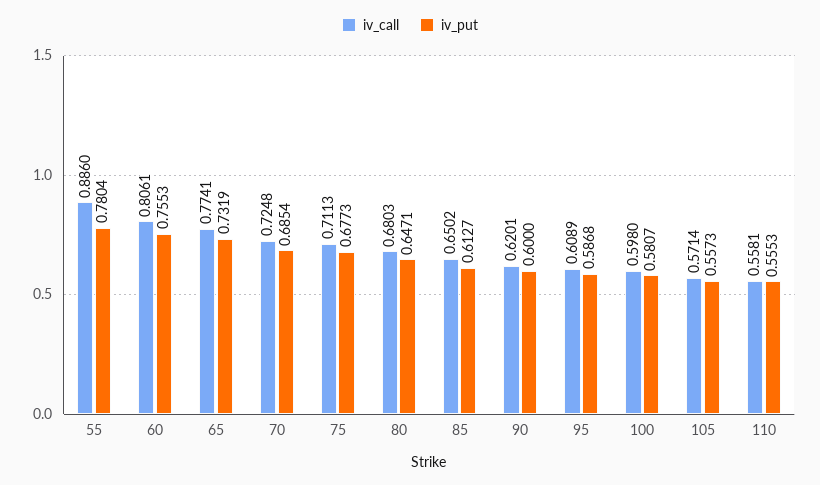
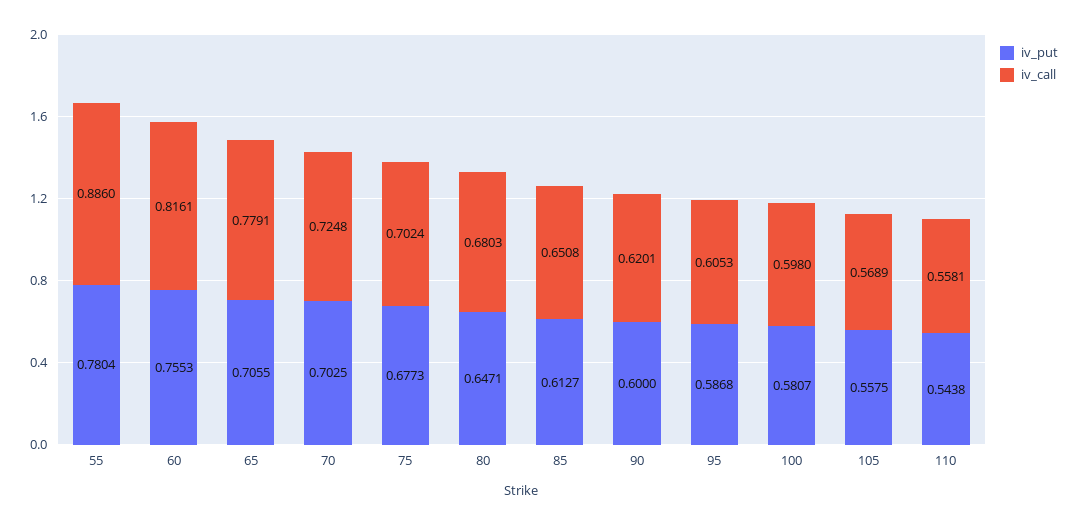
  {
    "iv_call": {
      "55": 0.886,
-     "60": 0.8061,
+     "60": 0.8161,
-     "65": 0.7741,
+     "65": 0.7791,
      "70": 0.7248,
-     "75": 0.7113,
+     "75": 0.7024,
      "80": 0.6803,
-     "85": 0.6502,
+     "85": 0.6508,
      "90": 0.6201,
-     "95": 0.6089,
+     "95": 0.6053,
      "100": 0.598,
-     "105": 0.5714,
+     "105": 0.5689,
      "110": 0.5581
    },
    "iv_put": {
      "55": 0.7804,
      "60": 0.7553,
-     "65": 0.7319,
+     "65": 0.7055,
-     "70": 0.6854,
+     "70": 0.7025,
      "75": 0.6773,
      "80": 0.6471,
      "85": 0.6127,
      "90": 0.6,
      "95": 0.5868,
      "100": 0.5807,
-     "105": 0.5573,
+     "105": 0.5575,
-     "110": 0.5553
+     "110": 0.5438
    }
  }

